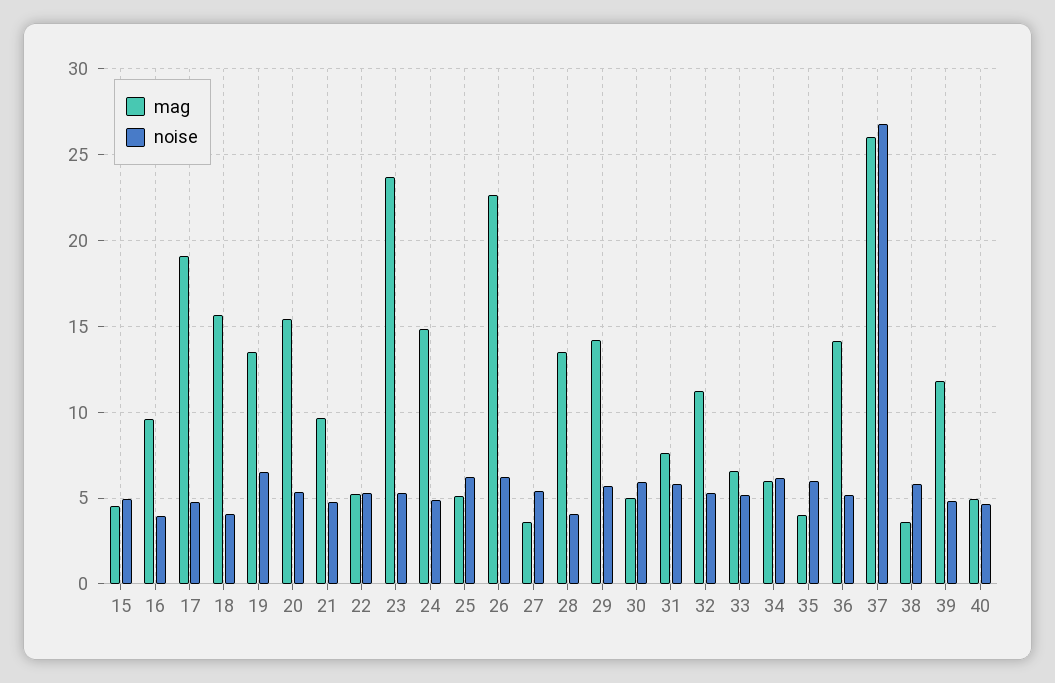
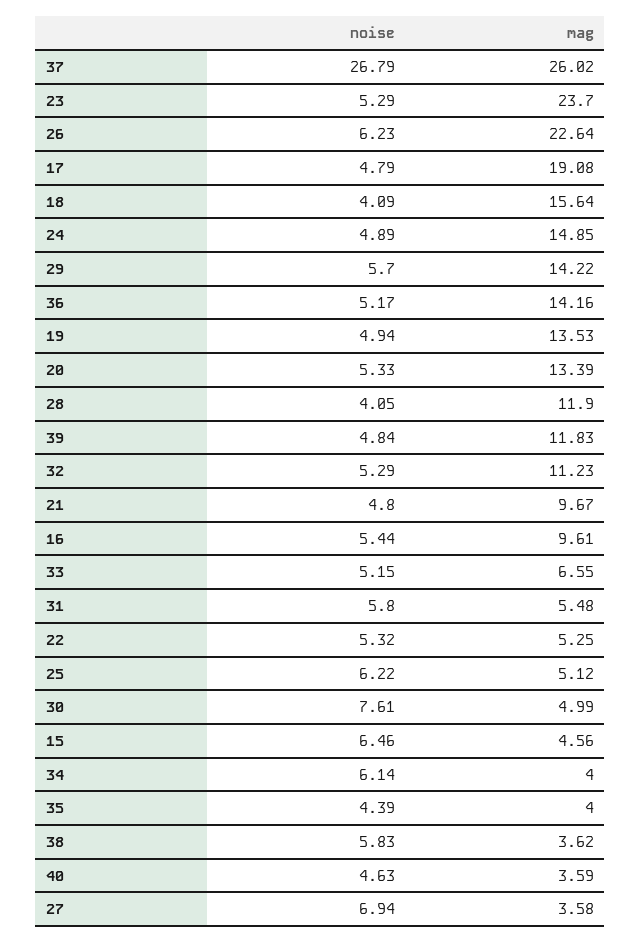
  {
    "mag": {
      "15": 4.56,
      "16": 9.61,
      "17": 19.08,
      "18": 15.64,
      "19": 13.53,
-     "20": 15.5,
+     "20": 13.39,
      "21": 9.67,
      "22": 5.25,
      "23": 23.7,
      "24": 14.85,
      "25": 5.12,
      "26": 22.64,
      "27": 3.58,
-     "28": 13.5,
+     "28": 11.9,
      "29": 14.22,
      "30": 4.99,
-     "31": 7.5,
+     "31": 5.48,
      "32": 11.23,
      "33": 6.55,
-     "34": 6,
+     "34": 4,
      "35": 4,
      "36": 14.16,
      "37": 26.02,
      "38": 3.62,
      "39": 11.83,
-     "40": 5
+     "40": 3.59
    },
    "noise": {
-     "15": 5,
+     "15": 6.46,
-     "16": 4,
+     "16": 5.44,
      "17": 4.79,
      "18": 4.09,
-     "19": 6.5,
+     "19": 4.94,
      "20": 5.33,
      "21": 4.8,
      "22": 5.32,
      "23": 5.29,
      "24": 4.89,
      "25": 6.22,
      "26": 6.23,
-     "27": 5.5,
+     "27": 6.94,
      "28": 4.05,
      "29": 5.7,
-     "30": 6,
+     "30": 7.61,
      "31": 5.8,
      "32": 5.29,
      "33": 5.15,
      "34": 6.14,
-     "35": 6,
+     "35": 4.39,
      "36": 5.17,
      "37": 26.79,
      "38": 5.83,
      "39": 4.84,
      "40": 4.63
    }
  }

